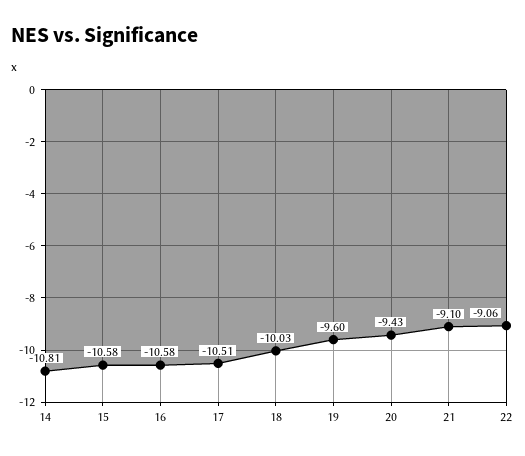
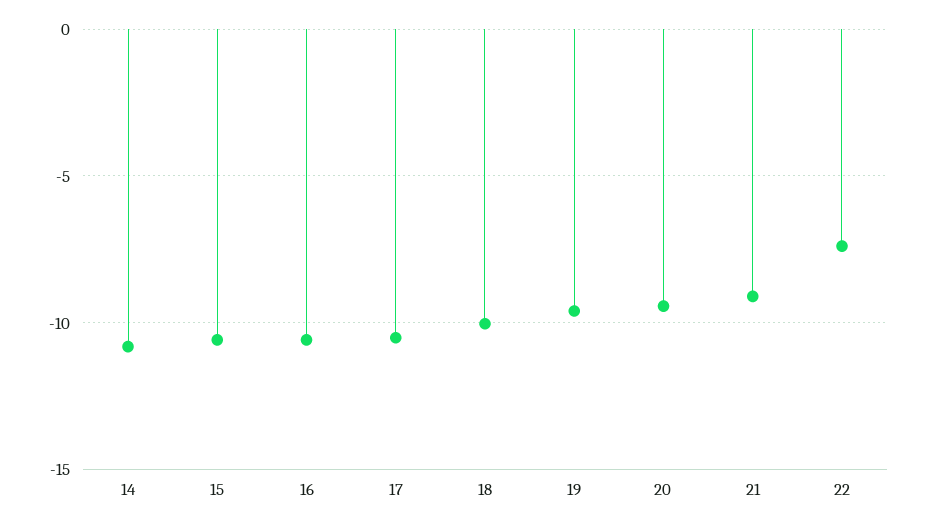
  {
    "14": -10.81,
    "15": -10.58,
    "16": -10.58,
    "17": -10.51,
    "18": -10.03,
    "19": -9.6,
    "20": -9.43,
    "21": -9.1,
-   "22": -9.06
+   "22": -7.5
  }

